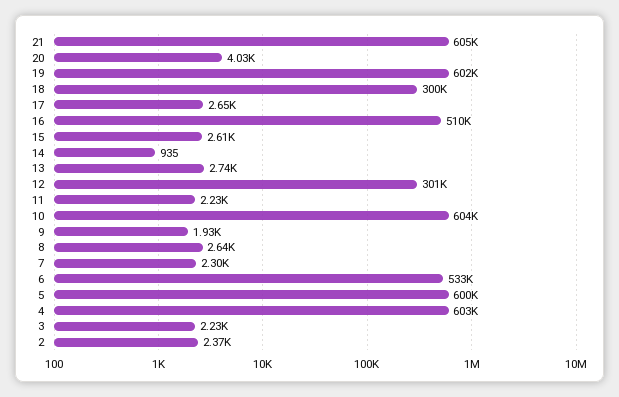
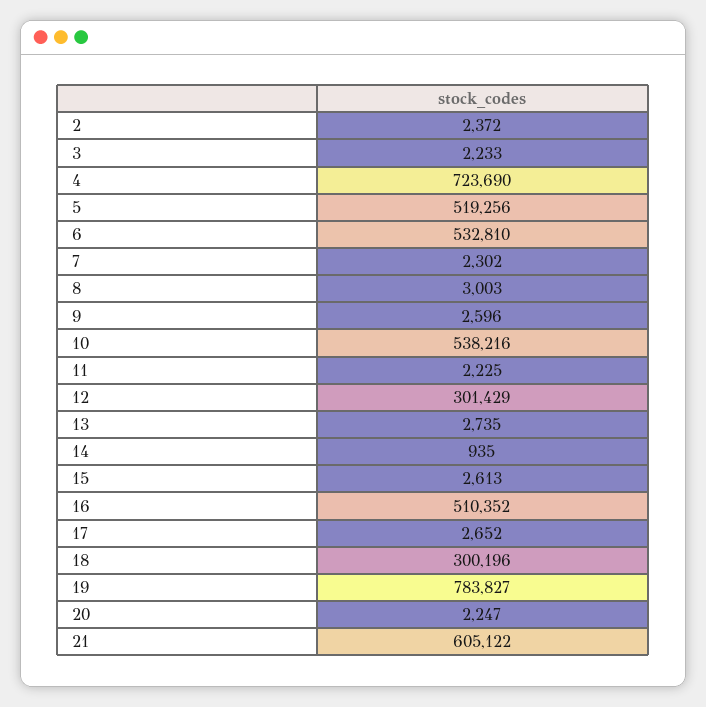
  {
    "21": 605122,
-   "20": 4030,
+   "20": 2247,
-   "19": 602000,
+   "19": 783827,
    "18": 300196,
    "17": 2652,
    "16": 510352,
    "15": 2613,
    "14": 935,
    "13": 2735,
    "12": 301429,
    "11": 2225,
-   "10": 604000,
+   "10": 538216,
-   "9": 1930,
+   "9": 2596,
-   "8": 2640,
+   "8": 3003,
    "7": 2302,
    "6": 532810,
-   "5": 600000,
+   "5": 519256,
-   "4": 603000,
+   "4": 723690,
    "3": 2233,
    "2": 2372
  }

